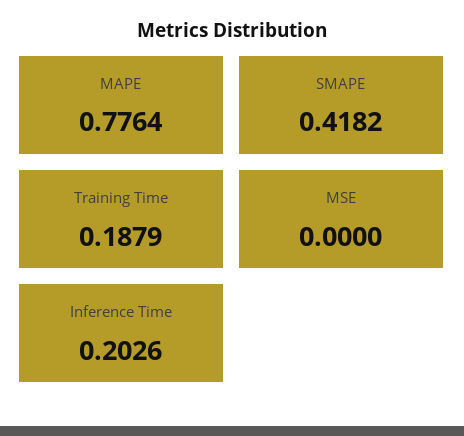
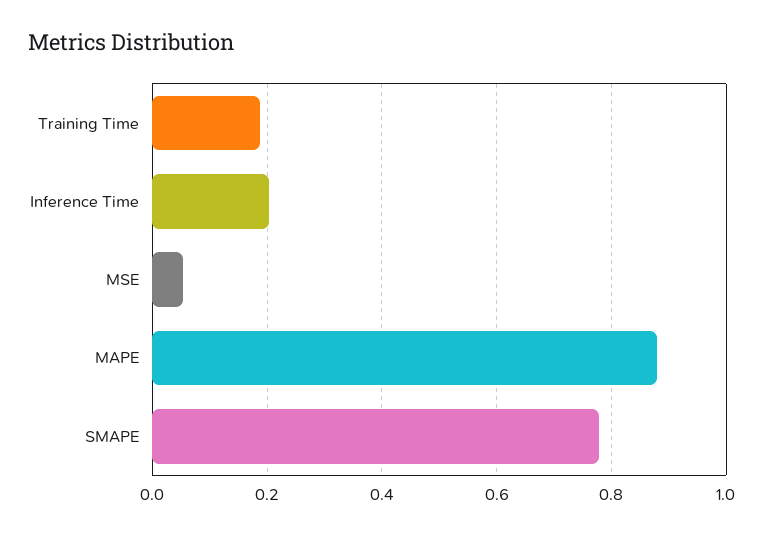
  {
-   "MAPE": 0.7764,
+   "MAPE": 0.88,
-   "SMAPE": 0.4182,
+   "SMAPE": 0.78,
    "Training Time": 0.1879,
-   "MSE": 0,
+   "MSE": 0.06,
    "Inference Time": 0.2026
  }

